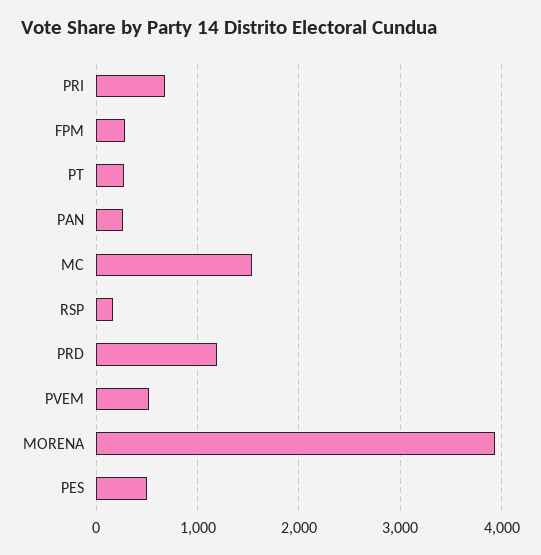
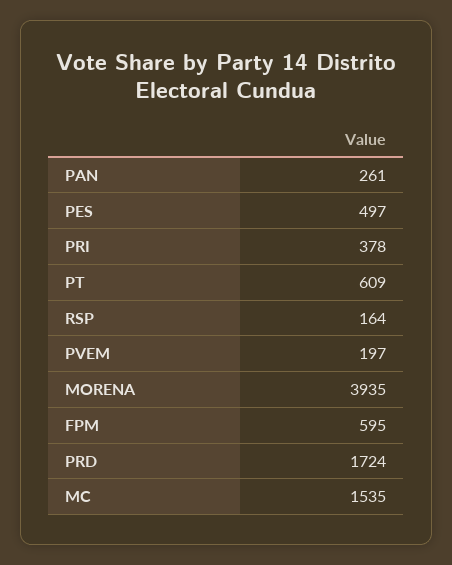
  {
-   "PRI": 700,
+   "PRI": 378,
-   "FPM": 300,
+   "FPM": 595,
-   "PT": 300,
+   "PT": 609,
    "PAN": 261,
    "MC": 1535,
    "RSP": 164,
-   "PRD": 1200,
+   "PRD": 1724,
-   "PVEM": 500,
+   "PVEM": 197,
    "MORENA": 3935,
    "PES": 497
  }

